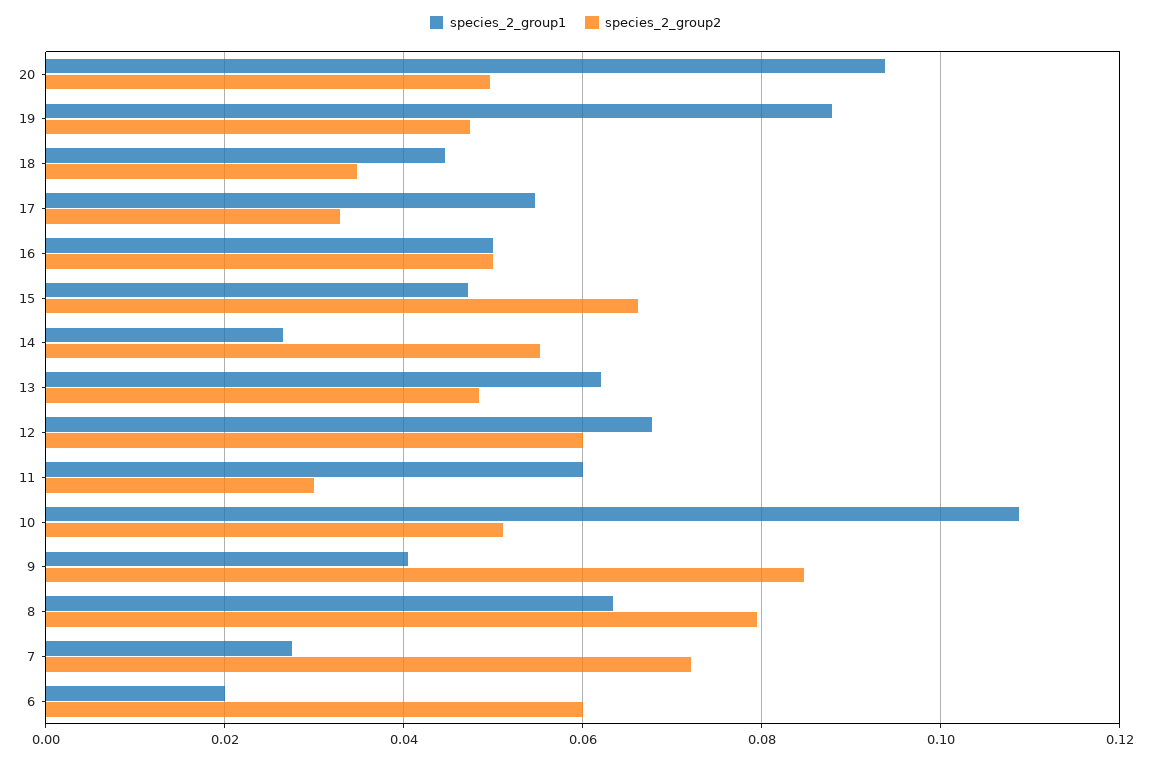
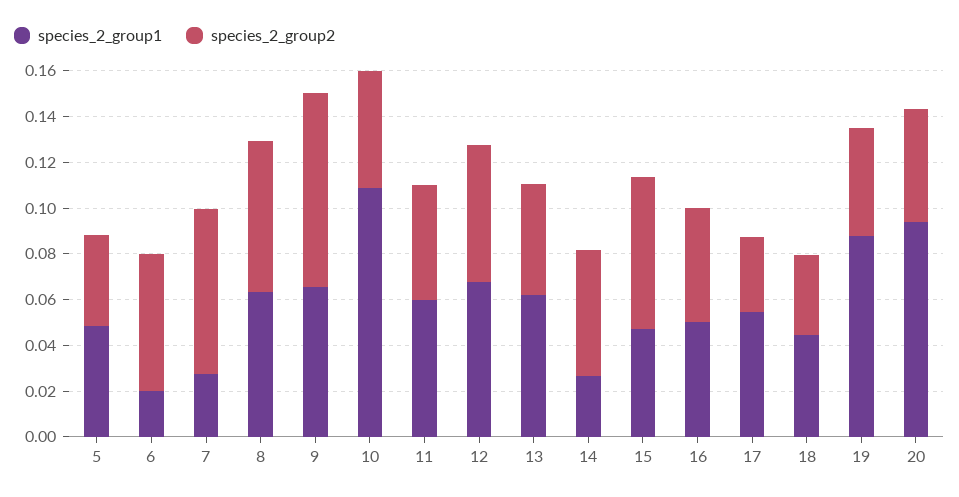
  {
    "species_2_group1": {
      "20": 0.094,
      "19": 0.088,
      "18": 0.044,
      "17": 0.054,
      "16": 0.05,
      "15": 0.048,
      "14": 0.026,
      "13": 0.062,
      "12": 0.068,
      "11": 0.06,
      "10": 0.108,
-     "9": 0.04,
+     "9": 0.065,
      "8": 0.064,
      "7": 0.028,
-     "6": 0.02
+     "6": 0.02,
+     "5": 0.05
    },
    "species_2_group2": {
      "20": 0.05,
      "19": 0.048,
      "18": 0.034,
      "17": 0.032,
      "16": 0.05,
      "15": 0.066,
      "14": 0.056,
      "13": 0.048,
      "12": 0.06,
-     "11": 0.03,
+     "11": 0.05,
      "10": 0.052,
      "9": 0.084,
-     "8": 0.08,
+     "8": 0.065,
      "7": 0.072,
-     "6": 0.06
+     "6": 0.06,
+     "5": 0.04
    }
  }

